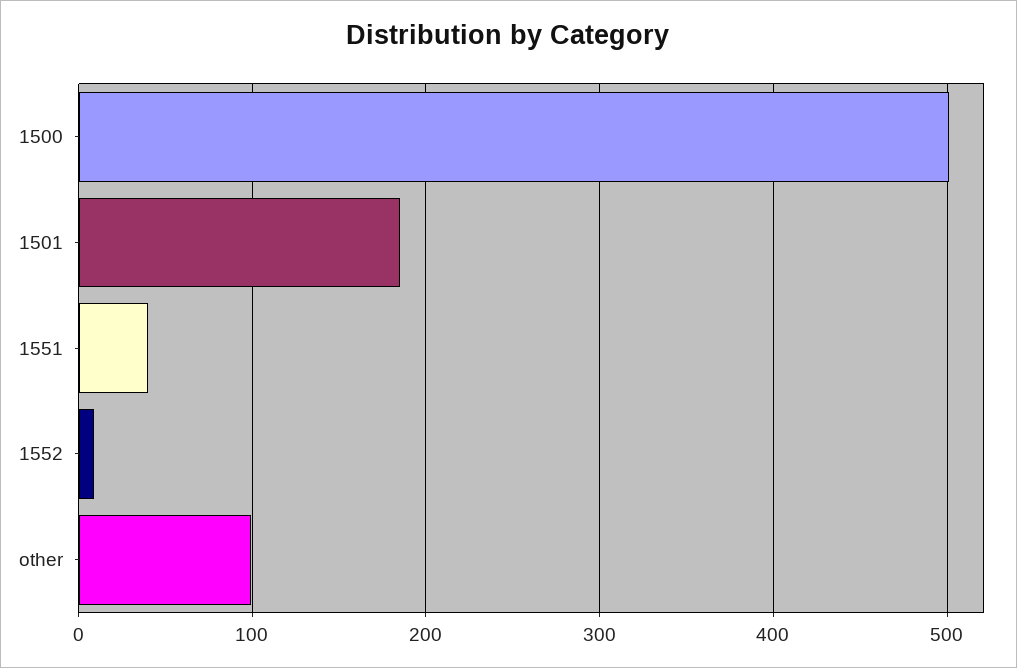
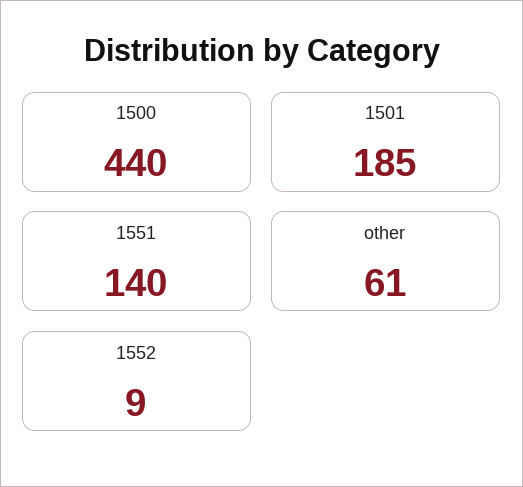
  {
-   "1500": 500,
+   "1500": 440,
    "1501": 185,
-   "1551": 40,
+   "1551": 140,
    "1552": 9,
-   "other": 100
+   "other": 61
  }

